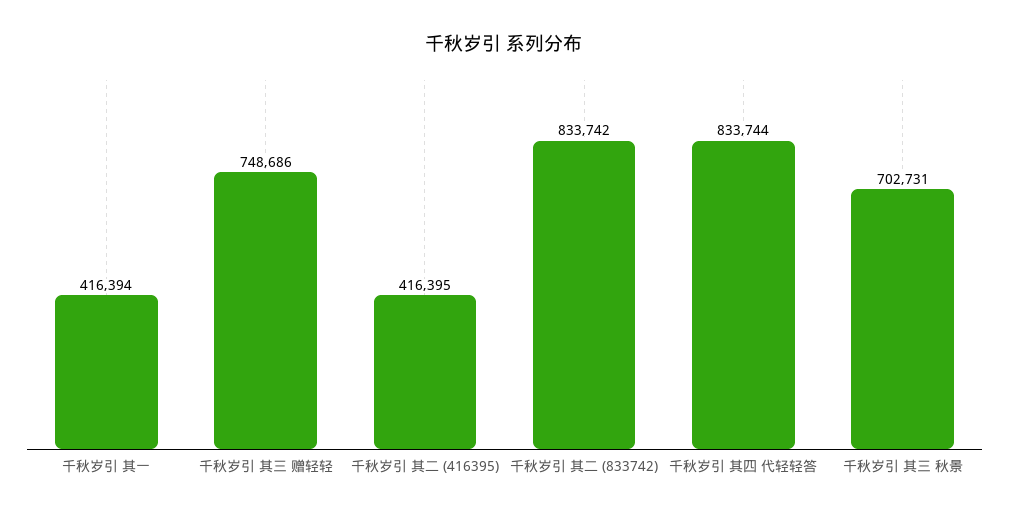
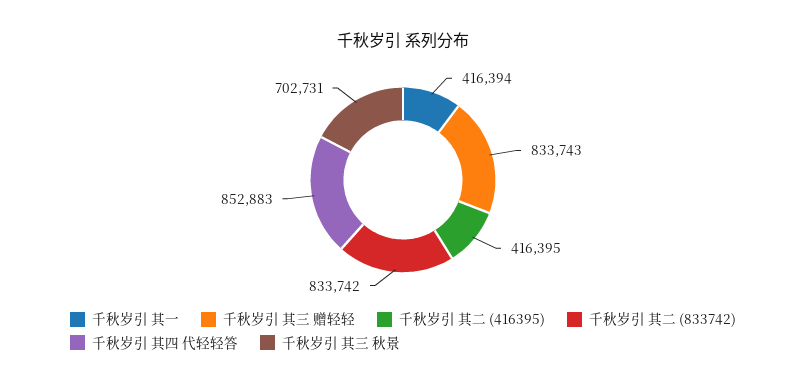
  {
    "千秋岁引 其一": 416394,
-   "千秋岁引 其三 赠轻轻": 748686,
+   "千秋岁引 其三 赠轻轻": 833743,
    "千秋岁引 其二 (416395)": 416395,
    "千秋岁引 其二 (833742)": 833742,
-   "千秋岁引 其四 代轻轻答": 833744,
+   "千秋岁引 其四 代轻轻答": 852883,
    "千秋岁引 其三 秋景": 702731
  }

